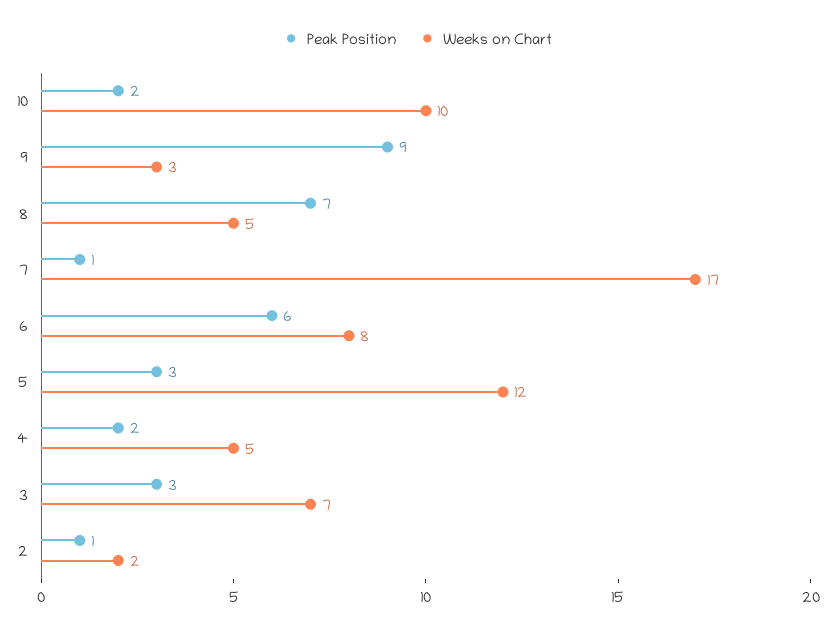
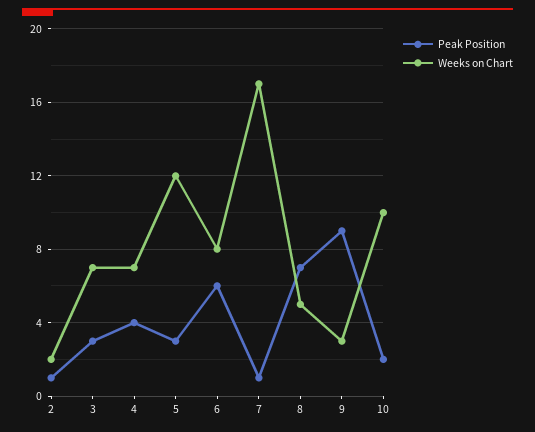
  {
    "Peak Position": {
      "10": 2,
      "9": 9,
      "8": 7,
      "7": 1,
      "6": 6,
      "5": 3,
-     "4": 2,
+     "4": 4,
      "3": 3,
      "2": 1
    },
    "Weeks on Chart": {
      "10": 10,
      "9": 3,
      "8": 5,
      "7": 17,
      "6": 8,
      "5": 12,
-     "4": 5,
+     "4": 7,
      "3": 7,
      "2": 2
    }
  }

